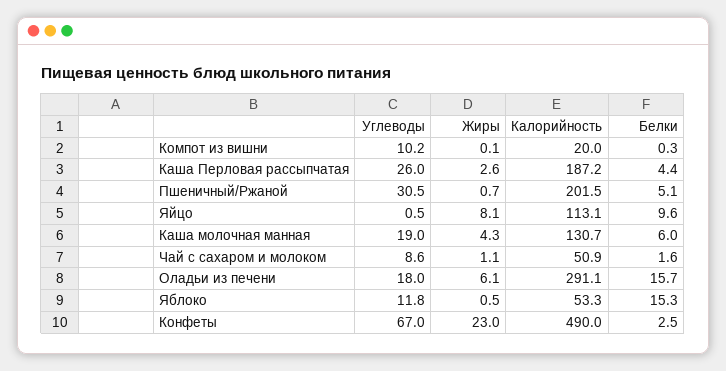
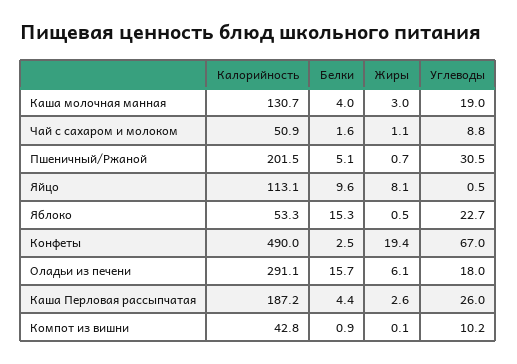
  {
    "Углеводы": {
      "Компот из вишни": 10.2,
      "Каша Перловая рассыпчатая": 26,
      "Пшеничный/Ржаной": 30.5,
      "Яйцо": 0.5,
      "Каша молочная манная": 19,
-     "Чай с сахаром и молоком": 8.6,
+     "Чай с сахаром и молоком": 8.8,
      "Оладьи из печени": 18,
-     "Яблоко": 11.8,
+     "Яблоко": 22.7,
      "Конфеты": 67
    },
    "Жиры": {
      "Компот из вишни": 0.1,
      "Каша Перловая рассыпчатая": 2.6,
      "Пшеничный/Ржаной": 0.7,
      "Яйцо": 8.1,
-     "Каша молочная манная": 4.3,
+     "Каша молочная манная": 3,
      "Чай с сахаром и молоком": 1.1,
      "Оладьи из печени": 6.1,
      "Яблоко": 0.5,
-     "Конфеты": 23
+     "Конфеты": 19.4
    },
    "Калорийность": {
-     "Компот из вишни": 20,
+     "Компот из вишни": 42.8,
      "Каша Перловая рассыпчатая": 187.2,
      "Пшеничный/Ржаной": 201.5,
      "Яйцо": 113.1,
      "Каша молочная манная": 130.7,
      "Чай с сахаром и молоком": 50.9,
      "Оладьи из печени": 291.1,
      "Яблоко": 53.3,
      "Конфеты": 490
    },
    "Белки": {
-     "Компот из вишни": 0.3,
+     "Компот из вишни": 0.9,
      "Каша Перловая рассыпчатая": 4.4,
      "Пшеничный/Ржаной": 5.1,
      "Яйцо": 9.6,
-     "Каша молочная манная": 6,
+     "Каша молочная манная": 4,
      "Чай с сахаром и молоком": 1.6,
      "Оладьи из печени": 15.7,
      "Яблоко": 15.3,
      "Конфеты": 2.5
    }
  }

